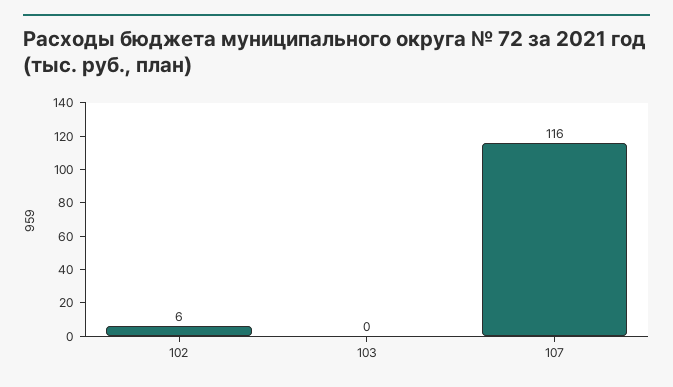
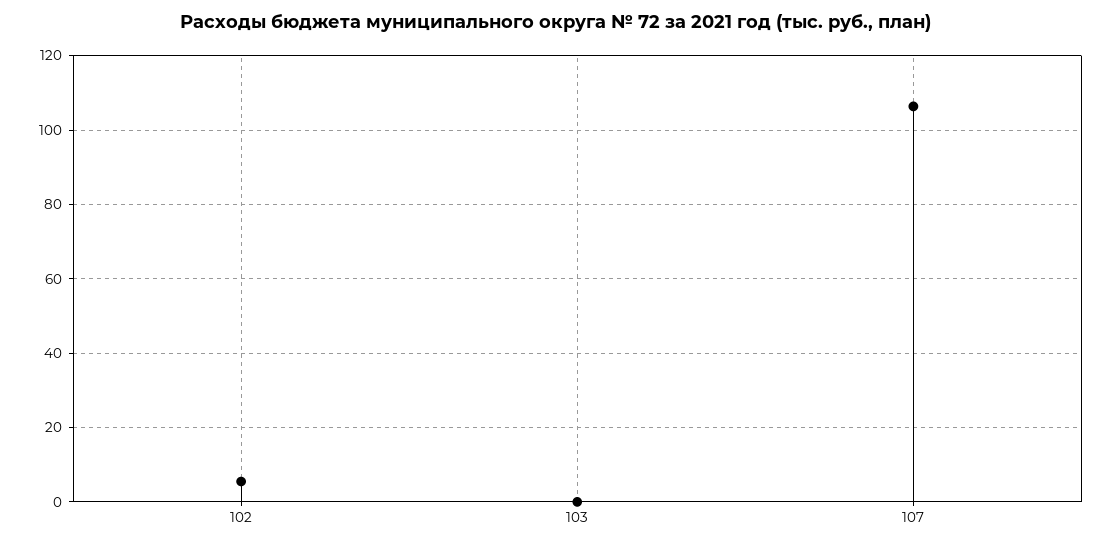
  {
    "102": 6,
    "103": 0,
-   "107": 116
+   "107": 106
  }

